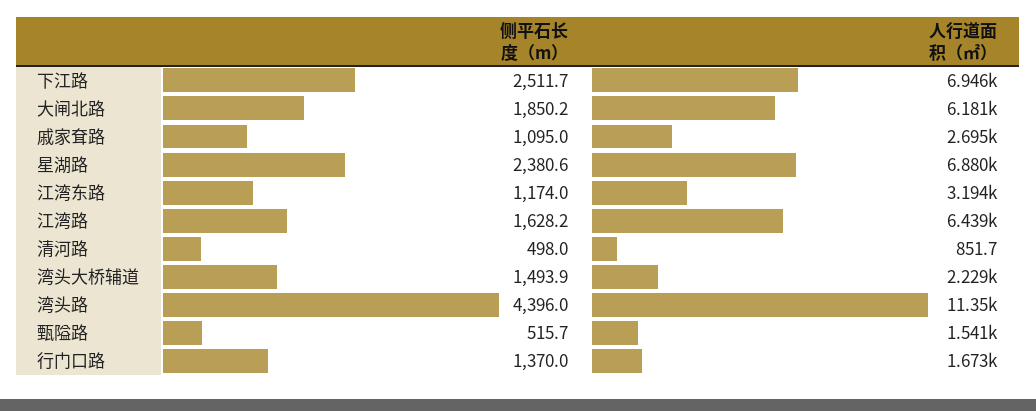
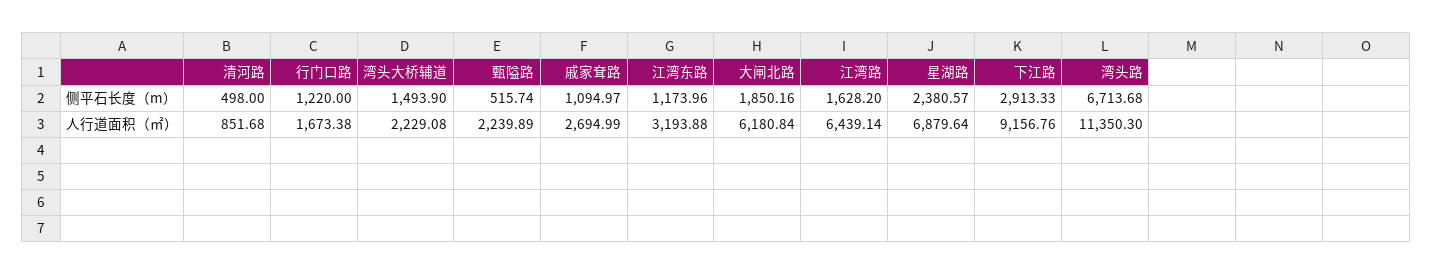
  {
    "侧平石长度（m）": {
-     "下江路": 2511.7,
+     "下江路": 2913.33,
      "大闸北路": 1850.16,
      "戚家耷路": 1094.97,
      "星湖路": 2380.57,
      "江湾东路": 1173.96,
      "江湾路": 1628.2,
      "清河路": 498,
      "湾头大桥辅道": 1493.9,
-     "湾头路": 4396,
+     "湾头路": 6713.68,
      "甄隘路": 515.74,
-     "行门口路": 1370
+     "行门口路": 1220
    },
    "人行道面积（㎡）": {
-     "下江路": 6946,
+     "下江路": 9156.76,
      "大闸北路": 6180.84,
      "戚家耷路": 2694.99,
      "星湖路": 6879.64,
      "江湾东路": 3193.88,
      "江湾路": 6439.14,
      "清河路": 851.68,
      "湾头大桥辅道": 2229.08,
      "湾头路": 11350.3,
-     "甄隘路": 1541,
+     "甄隘路": 2239.89,
      "行门口路": 1673.38
    }
  }

